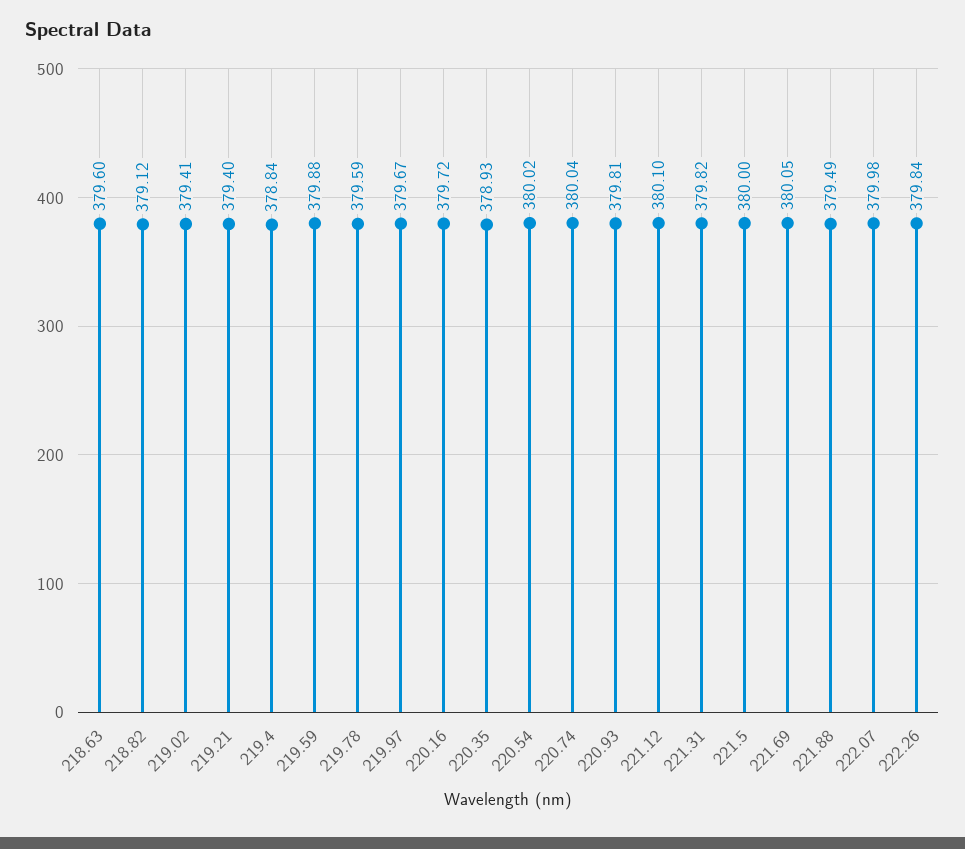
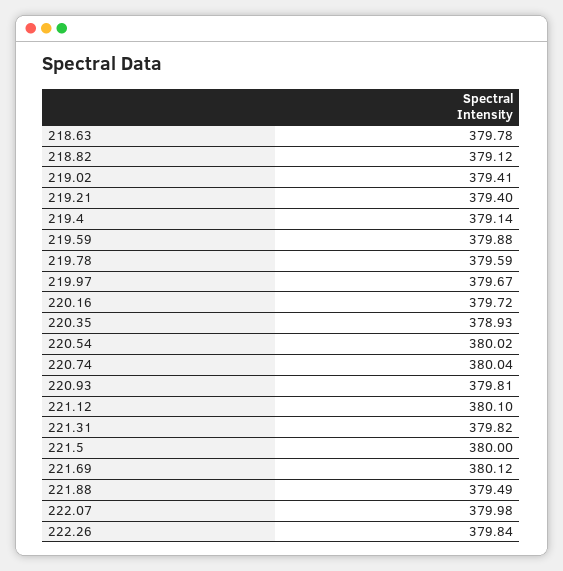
  {
-   "218.63": 379.6,
+   "218.63": 379.78,
    "218.82": 379.12,
    "219.02": 379.41,
    "219.21": 379.4,
-   "219.4": 378.84,
+   "219.4": 379.14,
    "219.59": 379.88,
    "219.78": 379.59,
    "219.97": 379.67,
    "220.16": 379.72,
    "220.35": 378.93,
    "220.54": 380.02,
    "220.74": 380.04,
    "220.93": 379.81,
    "221.12": 380.1,
    "221.31": 379.82,
    "221.5": 380,
-   "221.69": 380.05,
+   "221.69": 380.12,
    "221.88": 379.49,
    "222.07": 379.98,
    "222.26": 379.84
  }

